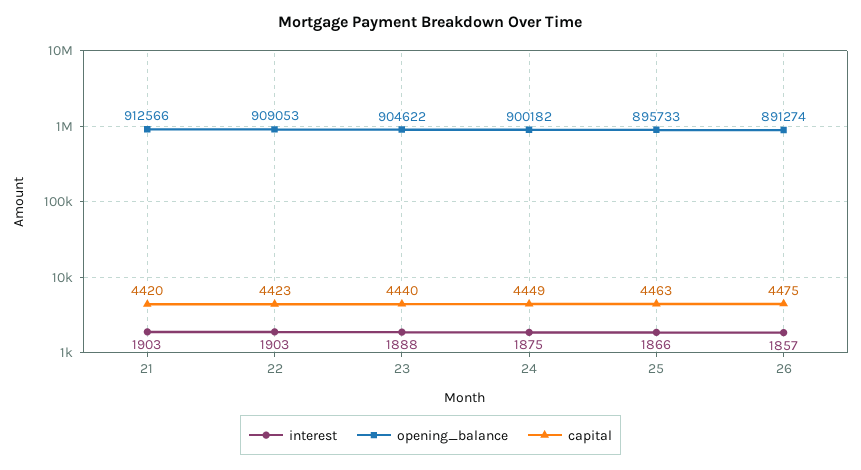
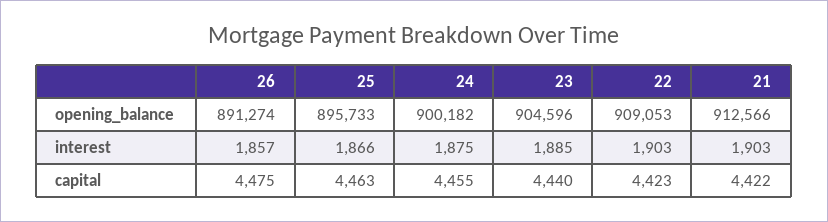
  {
    "interest": {
      "21": 1903,
      "22": 1903,
-     "23": 1888,
+     "23": 1885,
      "24": 1875,
      "25": 1866,
      "26": 1857
    },
    "opening_balance": {
      "21": 912566,
      "22": 909053,
-     "23": 904622,
+     "23": 904596,
      "24": 900182,
      "25": 895733,
      "26": 891274
    },
    "capital": {
-     "21": 4420,
+     "21": 4422,
      "22": 4423,
      "23": 4440,
-     "24": 4449,
+     "24": 4455,
      "25": 4463,
      "26": 4475
    }
  }

